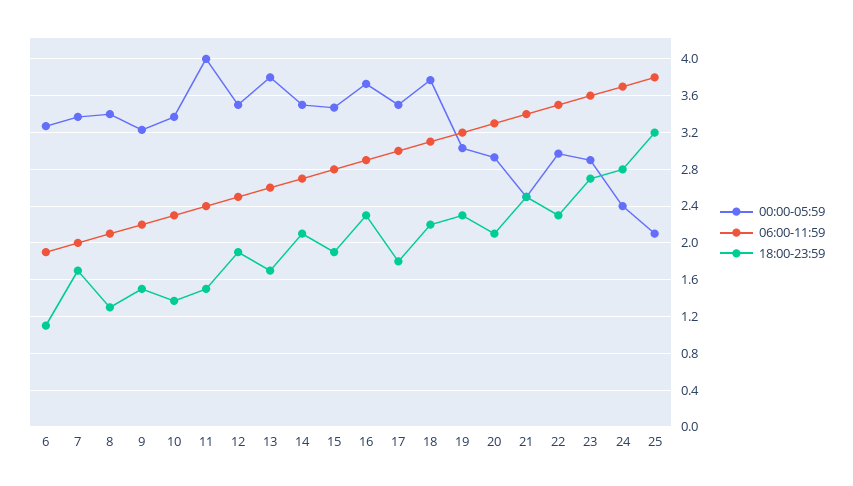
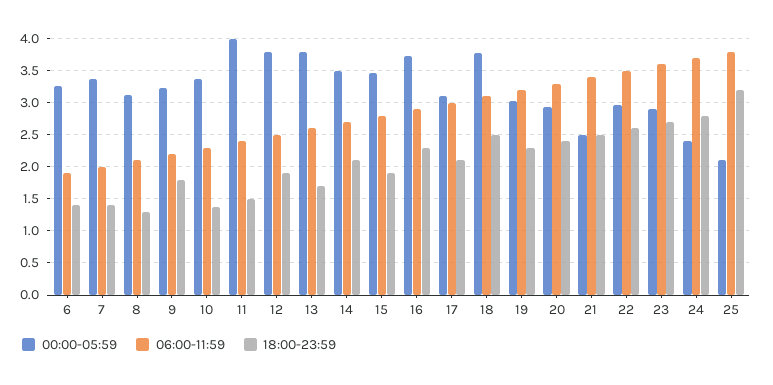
  {
    "00:00-05:59": {
      "6": 3.3,
      "7": 3.4,
-     "8": 3.4,
+     "8": 3.1,
      "9": 3.2,
      "10": 3.4,
      "11": 4,
-     "12": 3.5,
+     "12": 3.8,
      "13": 3.8,
      "14": 3.5,
      "15": 3.5,
      "16": 3.7,
-     "17": 3.5,
+     "17": 3.1,
      "18": 3.8,
      "19": 3,
      "20": 2.9,
      "21": 2.5,
      "22": 3,
      "23": 2.9,
      "24": 2.4,
      "25": 2.1
    },
    "06:00-11:59": {
      "6": 1.9,
      "7": 2,
      "8": 2.1,
      "9": 2.2,
      "10": 2.3,
      "11": 2.4,
      "12": 2.5,
      "13": 2.6,
      "14": 2.7,
      "15": 2.8,
      "16": 2.9,
      "17": 3,
      "18": 3.1,
      "19": 3.2,
      "20": 3.3,
      "21": 3.4,
      "22": 3.5,
      "23": 3.6,
      "24": 3.7,
      "25": 3.8
    },
    "18:00-23:59": {
-     "6": 1.1,
+     "6": 1.4,
-     "7": 1.7,
+     "7": 1.4,
      "8": 1.3,
-     "9": 1.5,
+     "9": 1.8,
      "10": 1.4,
      "11": 1.5,
      "12": 1.9,
      "13": 1.7,
      "14": 2.1,
      "15": 1.9,
      "16": 2.3,
-     "17": 1.8,
+     "17": 2.1,
-     "18": 2.2,
+     "18": 2.5,
      "19": 2.3,
-     "20": 2.1,
+     "20": 2.4,
      "21": 2.5,
-     "22": 2.3,
+     "22": 2.6,
      "23": 2.7,
      "24": 2.8,
      "25": 3.2
    }
  }

